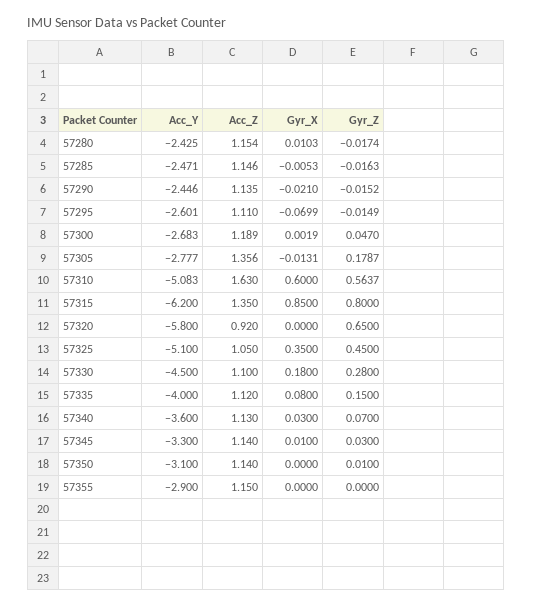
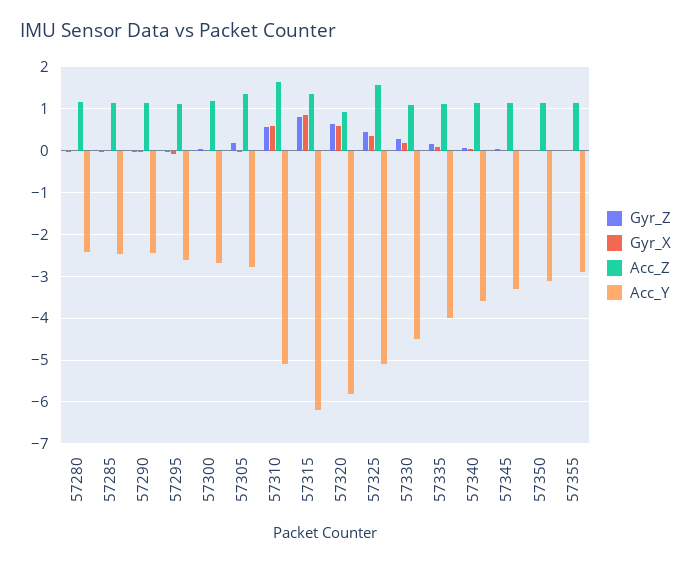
  {
    "Acc_Y": {
      "57280": -2.425,
      "57285": -2.471,
      "57290": -2.446,
      "57295": -2.601,
      "57300": -2.683,
      "57305": -2.777,
      "57310": -5.083,
      "57315": -6.2,
      "57320": -5.8,
      "57325": -5.1,
      "57330": -4.5,
      "57335": -4,
      "57340": -3.6,
      "57345": -3.3,
      "57350": -3.1,
      "57355": -2.9
    },
    "Acc_Z": {
      "57280": 1.154,
      "57285": 1.146,
      "57290": 1.135,
      "57295": 1.11,
      "57300": 1.189,
      "57305": 1.356,
      "57310": 1.63,
      "57315": 1.35,
      "57320": 0.92,
-     "57325": 1.05,
+     "57325": 1.6,
      "57330": 1.1,
      "57335": 1.12,
      "57340": 1.13,
      "57345": 1.14,
      "57350": 1.14,
      "57355": 1.15
    },
    "Gyr_X": {
      "57280": 0.0103,
      "57285": -0.0053,
      "57290": -0.021,
      "57295": -0.0699,
      "57300": 0.0019,
      "57305": -0.0131,
      "57310": 0.6,
      "57315": 0.85,
-     "57320": 0,
+     "57320": 0.6,
      "57325": 0.35,
      "57330": 0.18,
      "57335": 0.08,
      "57340": 0.03,
      "57345": 0.01,
      "57350": 0,
      "57355": 0
    },
    "Gyr_Z": {
      "57280": -0.0174,
      "57285": -0.0163,
      "57290": -0.0152,
      "57295": -0.0149,
      "57300": 0.047,
      "57305": 0.1787,
      "57310": 0.5637,
      "57315": 0.8,
      "57320": 0.65,
      "57325": 0.45,
      "57330": 0.28,
      "57335": 0.15,
      "57340": 0.07,
      "57345": 0.03,
      "57350": 0.01,
      "57355": 0
    }
  }

